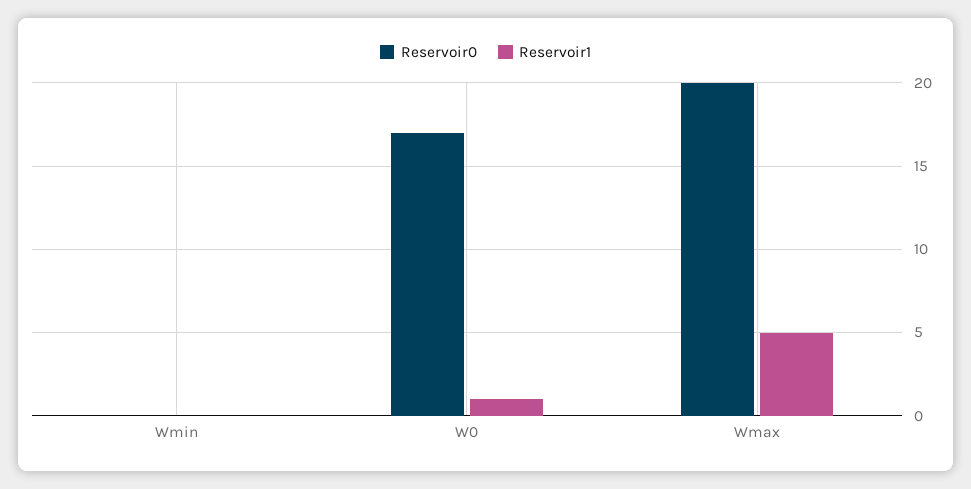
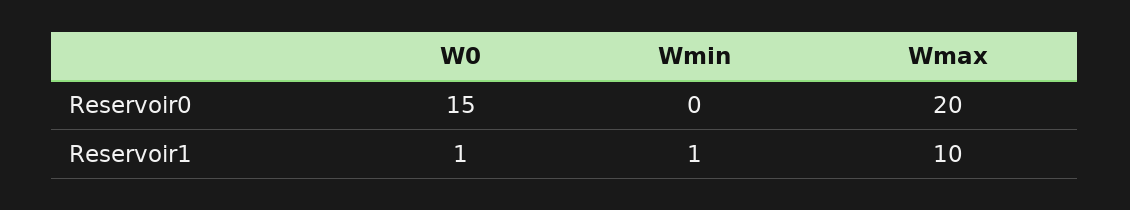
  {
    "Reservoir0": {
      "Wmin": 0,
-     "W0": 17,
+     "W0": 15,
      "Wmax": 20
    },
    "Reservoir1": {
-     "Wmin": 0,
+     "Wmin": 1,
      "W0": 1,
-     "Wmax": 5
+     "Wmax": 10
    }
  }

